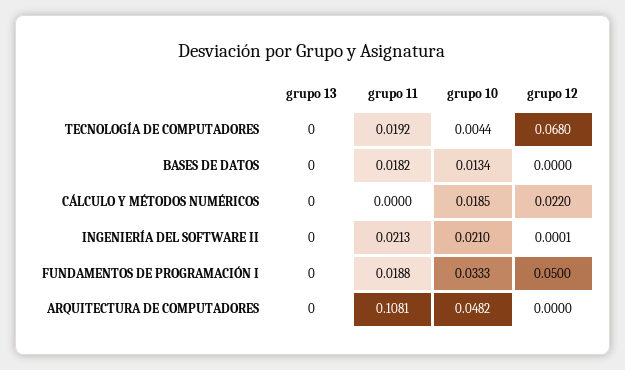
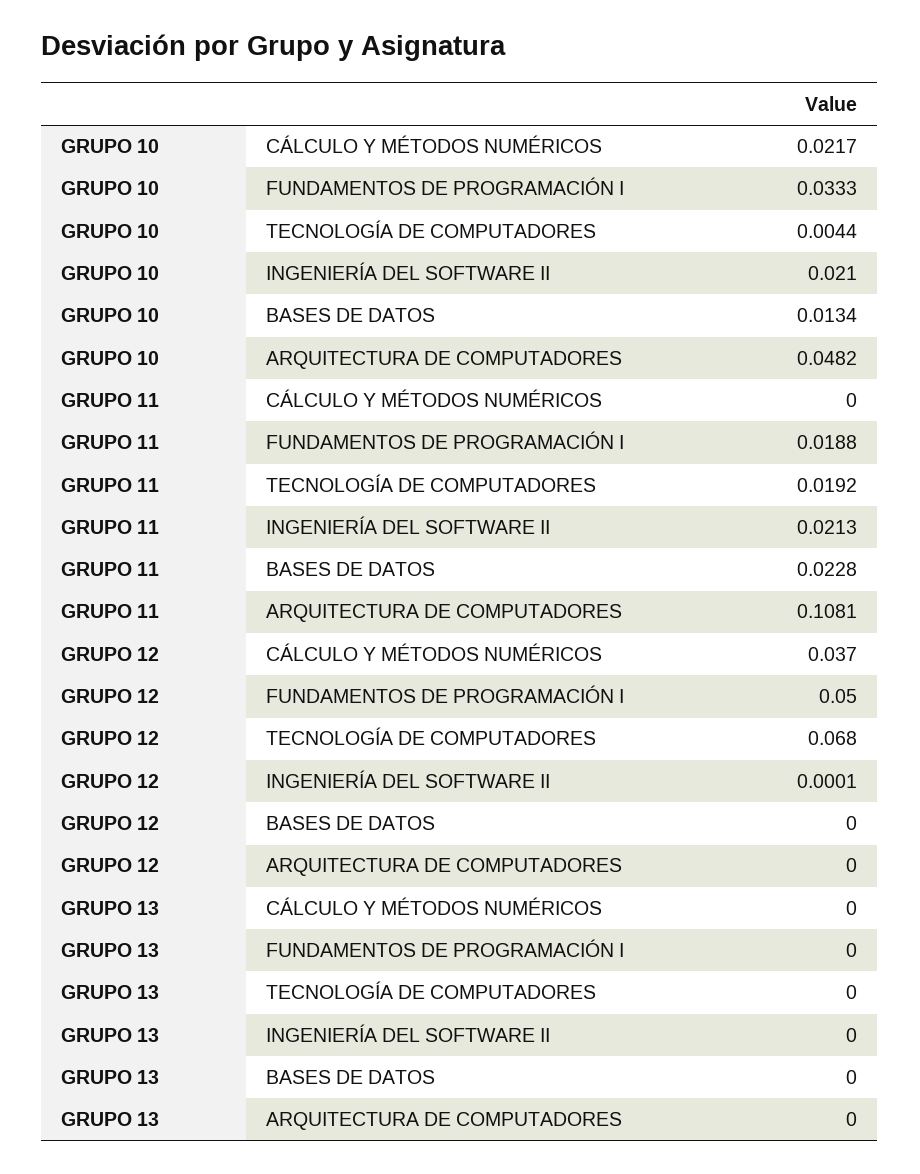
  {
    "grupo 13": {
      "TECNOLOGÍA DE COMPUTADORES": 0,
      "BASES DE DATOS": 0,
      "CÁLCULO Y MÉTODOS NUMÉRICOS": 0,
      "INGENIERÍA DEL SOFTWARE II": 0,
      "FUNDAMENTOS DE PROGRAMACIÓN I": 0,
      "ARQUITECTURA DE COMPUTADORES": 0
    },
    "grupo 11": {
      "TECNOLOGÍA DE COMPUTADORES": 0.0192,
-     "BASES DE DATOS": 0.0182,
+     "BASES DE DATOS": 0.0228,
      "CÁLCULO Y MÉTODOS NUMÉRICOS": 0,
      "INGENIERÍA DEL SOFTWARE II": 0.0213,
      "FUNDAMENTOS DE PROGRAMACIÓN I": 0.0188,
      "ARQUITECTURA DE COMPUTADORES": 0.1081
    },
    "grupo 10": {
      "TECNOLOGÍA DE COMPUTADORES": 0.0044,
      "BASES DE DATOS": 0.0134,
-     "CÁLCULO Y MÉTODOS NUMÉRICOS": 0.0185,
+     "CÁLCULO Y MÉTODOS NUMÉRICOS": 0.0217,
      "INGENIERÍA DEL SOFTWARE II": 0.021,
      "FUNDAMENTOS DE PROGRAMACIÓN I": 0.0333,
      "ARQUITECTURA DE COMPUTADORES": 0.0482
    },
    "grupo 12": {
      "TECNOLOGÍA DE COMPUTADORES": 0.068,
      "BASES DE DATOS": 0,
-     "CÁLCULO Y MÉTODOS NUMÉRICOS": 0.022,
+     "CÁLCULO Y MÉTODOS NUMÉRICOS": 0.037,
      "INGENIERÍA DEL SOFTWARE II": 0.0001,
      "FUNDAMENTOS DE PROGRAMACIÓN I": 0.05,
      "ARQUITECTURA DE COMPUTADORES": 0
    }
  }

